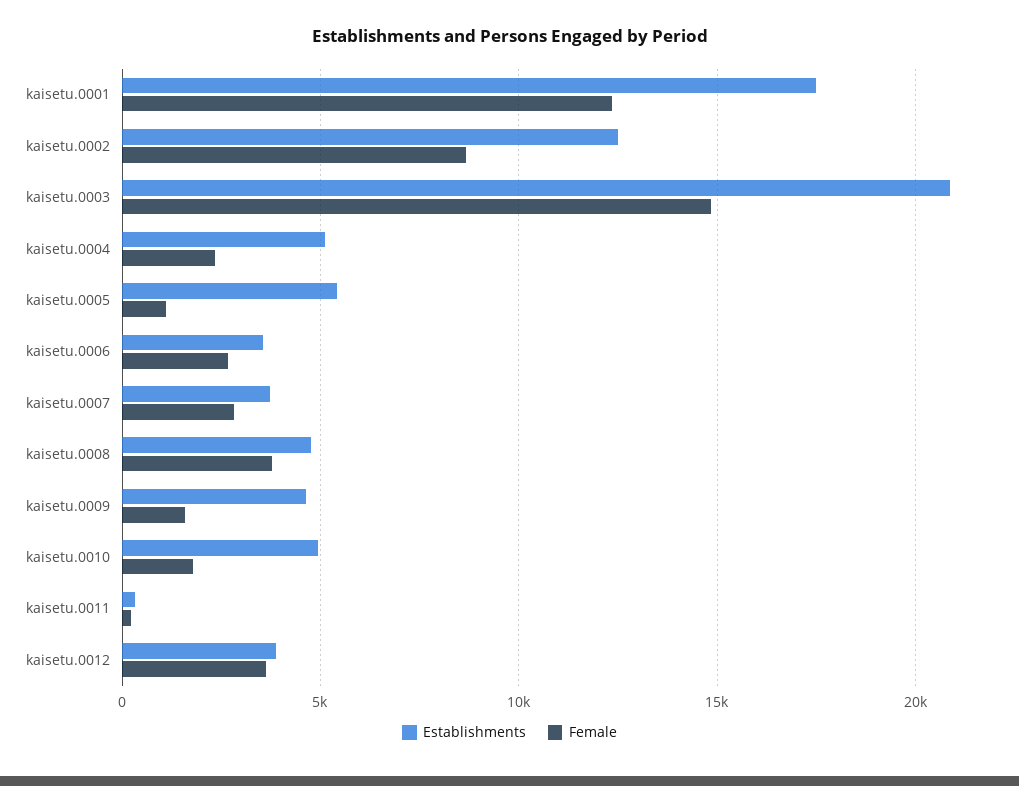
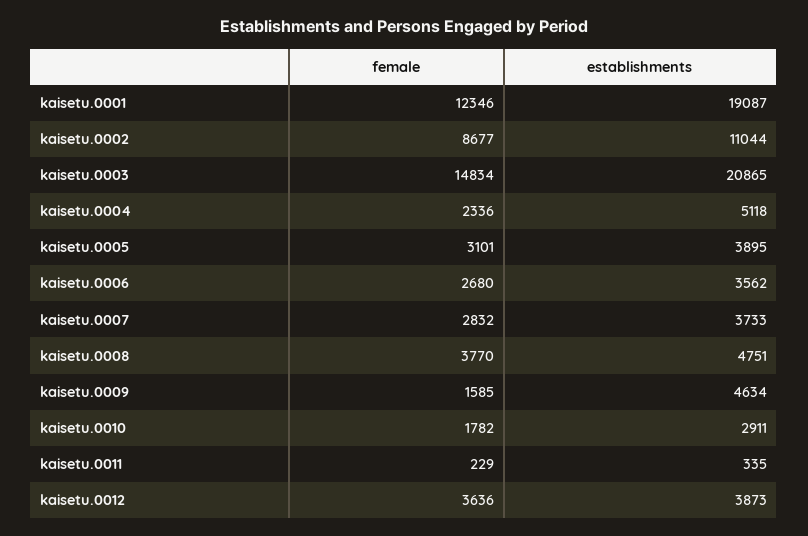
  {
    "Establishments": {
-     "kaisetu.0001": 17500,
+     "kaisetu.0001": 19087,
-     "kaisetu.0002": 12500,
+     "kaisetu.0002": 11044,
      "kaisetu.0003": 20865,
      "kaisetu.0004": 5118,
-     "kaisetu.0005": 5500,
+     "kaisetu.0005": 3895,
      "kaisetu.0006": 3562,
      "kaisetu.0007": 3733,
      "kaisetu.0008": 4751,
      "kaisetu.0009": 4634,
-     "kaisetu.0010": 5000,
+     "kaisetu.0010": 2911,
      "kaisetu.0011": 335,
      "kaisetu.0012": 3873
    },
    "Female": {
      "kaisetu.0001": 12346,
      "kaisetu.0002": 8677,
      "kaisetu.0003": 14834,
      "kaisetu.0004": 2336,
-     "kaisetu.0005": 1000,
+     "kaisetu.0005": 3101,
      "kaisetu.0006": 2680,
      "kaisetu.0007": 2832,
      "kaisetu.0008": 3770,
      "kaisetu.0009": 1585,
      "kaisetu.0010": 1782,
      "kaisetu.0011": 229,
      "kaisetu.0012": 3636
    }
  }

